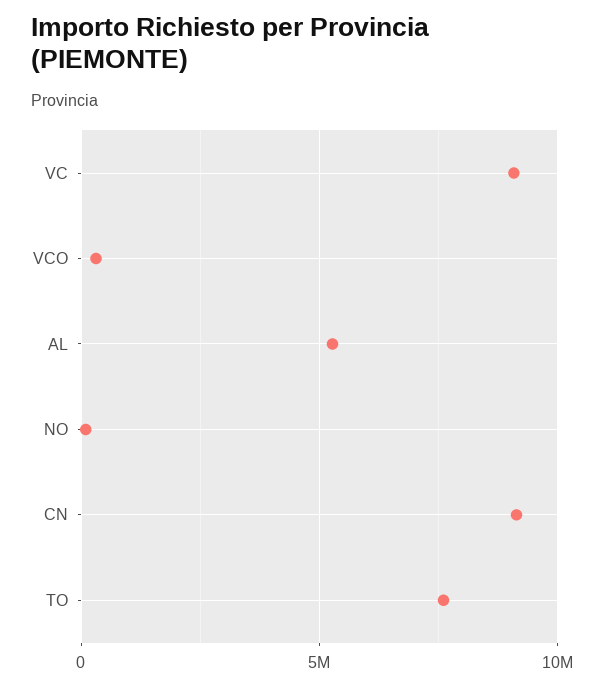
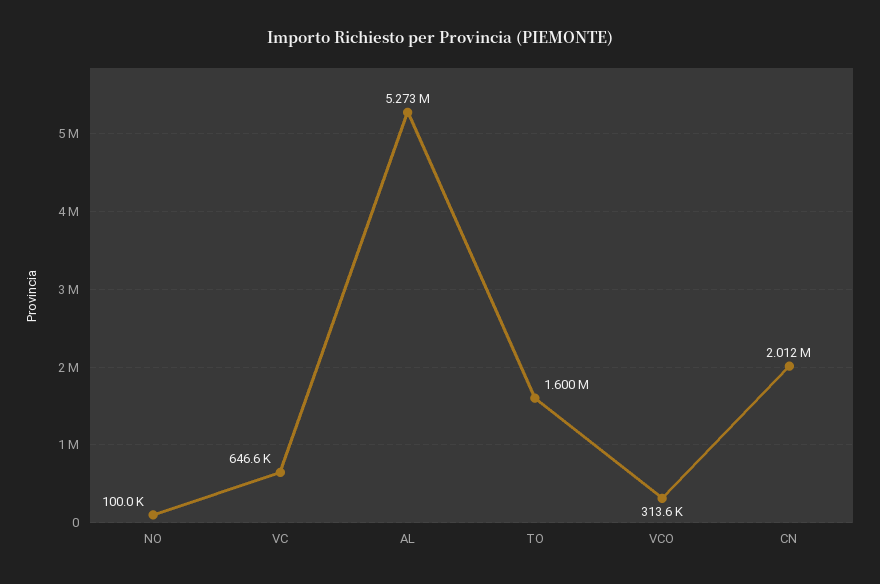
  {
-   "VC": 9000000,
+   "VC": 646600,
    "VCO": 313600,
    "AL": 5273000,
    "NO": 100000,
-   "CN": 9000000,
+   "CN": 2012000,
-   "TO": 7500000
+   "TO": 1600000
  }

